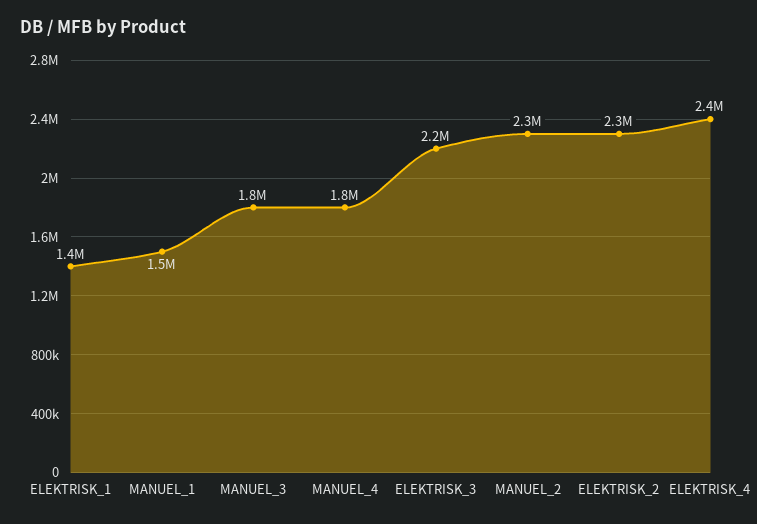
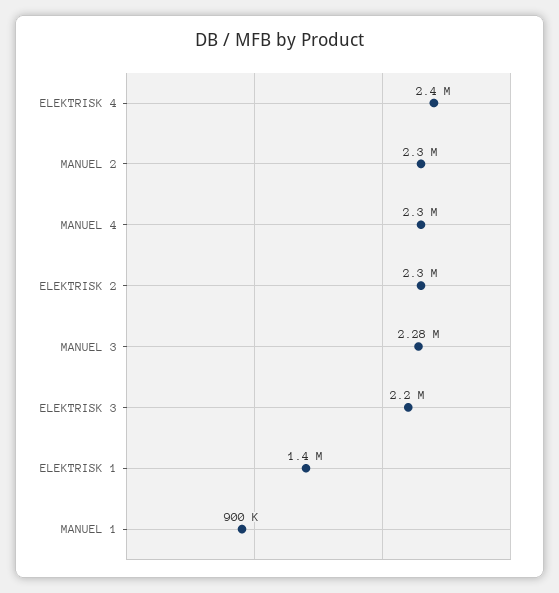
  {
    "ELEKTRISK_1": 1400000,
-   "MANUEL_1": 1500000,
+   "MANUEL_1": 900000,
-   "MANUEL_3": 1800000,
+   "MANUEL_3": 2280000,
-   "MANUEL_4": 1800000,
+   "MANUEL_4": 2300000,
    "ELEKTRISK_3": 2200000,
    "MANUEL_2": 2300000,
    "ELEKTRISK_2": 2300000,
    "ELEKTRISK_4": 2400000
  }

